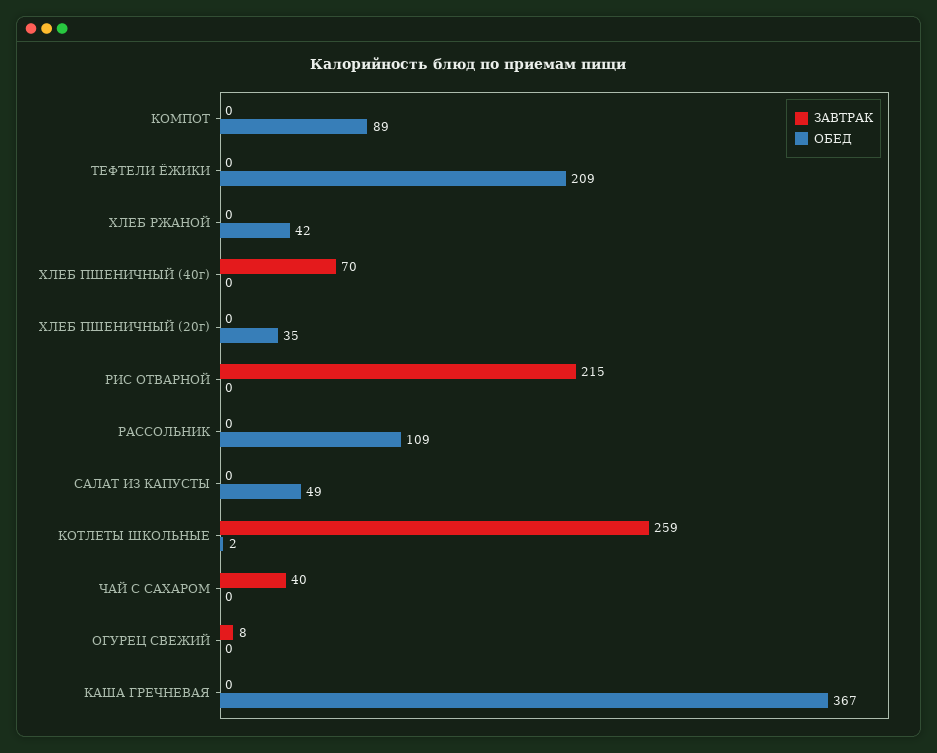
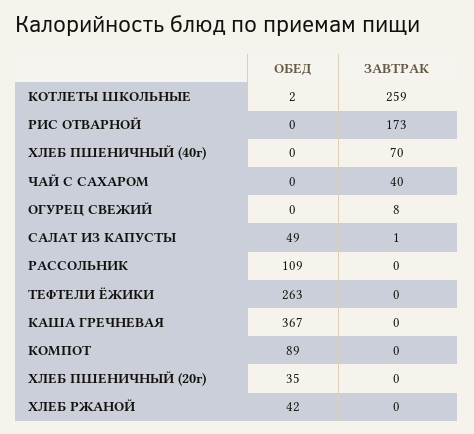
  {
    "ЗАВТРАК": {
      "КОМПОТ": 0,
      "ТЕФТЕЛИ ЁЖИКИ": 0,
      "ХЛЕБ РЖАНОЙ": 0,
      "ХЛЕБ ПШЕНИЧНЫЙ (40г)": 70,
      "ХЛЕБ ПШЕНИЧНЫЙ (20г)": 0,
-     "РИС ОТВАРНОЙ": 215,
+     "РИС ОТВАРНОЙ": 173,
      "РАССОЛЬНИК": 0,
-     "САЛАТ ИЗ КАПУСТЫ": 0,
+     "САЛАТ ИЗ КАПУСТЫ": 1,
      "КОТЛЕТЫ ШКОЛЬНЫЕ": 259,
      "ЧАЙ С САХАРОМ": 40,
      "ОГУРЕЦ СВЕЖИЙ": 8,
      "КАША ГРЕЧНЕВАЯ": 0
    },
    "ОБЕД": {
      "КОМПОТ": 89,
-     "ТЕФТЕЛИ ЁЖИКИ": 209,
+     "ТЕФТЕЛИ ЁЖИКИ": 263,
      "ХЛЕБ РЖАНОЙ": 42,
      "ХЛЕБ ПШЕНИЧНЫЙ (40г)": 0,
      "ХЛЕБ ПШЕНИЧНЫЙ (20г)": 35,
      "РИС ОТВАРНОЙ": 0,
      "РАССОЛЬНИК": 109,
      "САЛАТ ИЗ КАПУСТЫ": 49,
      "КОТЛЕТЫ ШКОЛЬНЫЕ": 2,
      "ЧАЙ С САХАРОМ": 0,
      "ОГУРЕЦ СВЕЖИЙ": 0,
      "КАША ГРЕЧНЕВАЯ": 367
    }
  }

